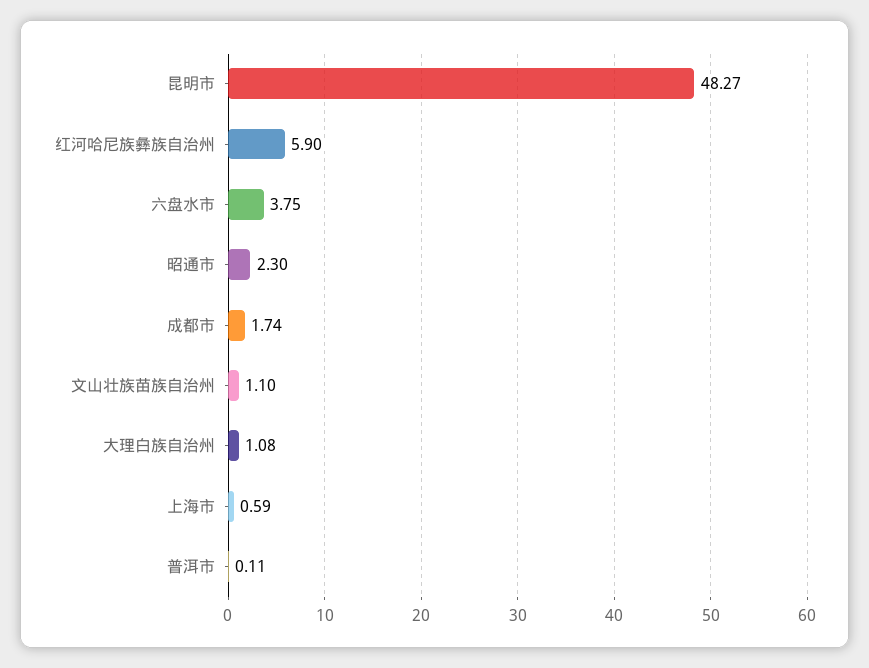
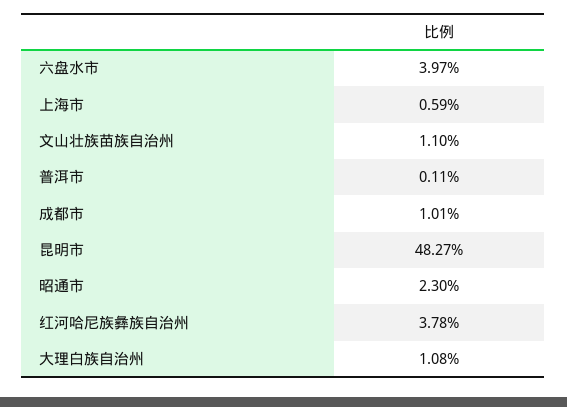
  {
    "昆明市": 48.27,
-   "红河哈尼族彝族自治州": 5.9,
+   "红河哈尼族彝族自治州": 3.78,
-   "六盘水市": 3.75,
+   "六盘水市": 3.97,
    "昭通市": 2.3,
-   "成都市": 1.74,
+   "成都市": 1.01,
    "文山壮族苗族自治州": 1.1,
    "大理白族自治州": 1.08,
    "上海市": 0.59,
    "普洱市": 0.11
  }

